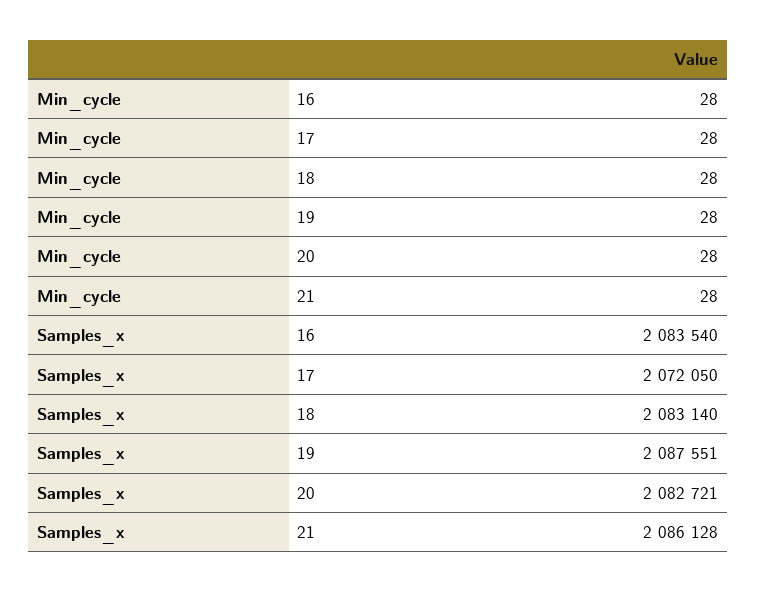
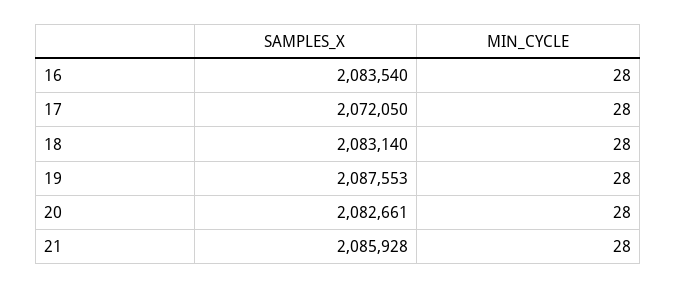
  {
    "Min_cycle": {
      "16": 28,
      "17": 28,
      "18": 28,
      "19": 28,
      "20": 28,
      "21": 28
    },
    "Samples_x": {
      "16": 2083540,
      "17": 2072050,
      "18": 2083140,
-     "19": 2087551,
+     "19": 2087553,
-     "20": 2082721,
+     "20": 2082661,
-     "21": 2086128
+     "21": 2085928
    }
  }

